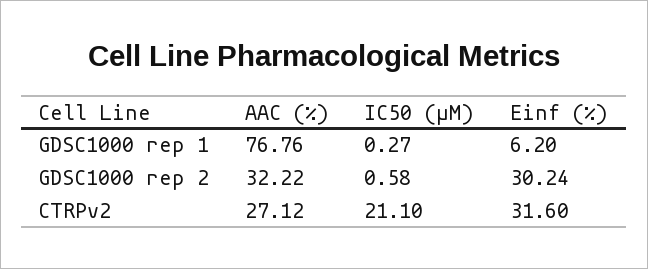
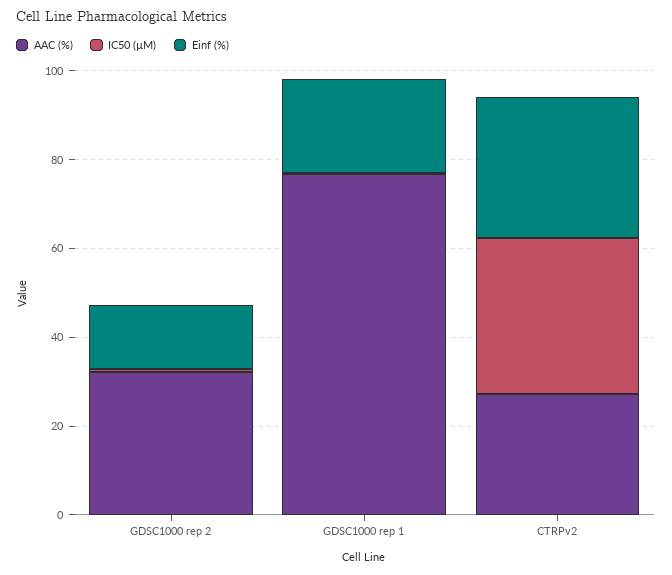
  {
    "AAC (%)": {
      "GDSC1000 rep 1": 76.76,
      "GDSC1000 rep 2": 32.22,
      "CTRPv2": 27.12
    },
    "IC50 (µM)": {
      "GDSC1000 rep 1": 0.27,
      "GDSC1000 rep 2": 0.58,
-     "CTRPv2": 21.1
+     "CTRPv2": 35
    },
    "Einf (%)": {
-     "GDSC1000 rep 1": 6.2,
+     "GDSC1000 rep 1": 20,
-     "GDSC1000 rep 2": 30.24,
+     "GDSC1000 rep 2": 15,
      "CTRPv2": 31.6
    }
  }

